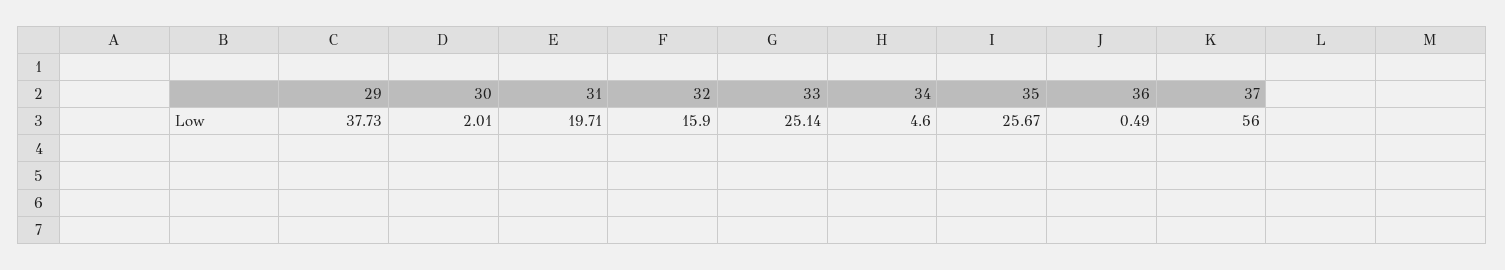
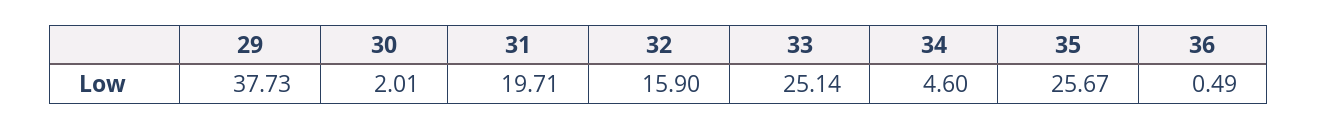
  {
    "29": 37.73,
    "30": 2.01,
    "31": 19.71,
    "32": 15.9,
    "33": 25.14,
    "34": 4.6,
    "35": 25.67,
-   "36": 0.49,
+   "36": 0.49
-   "37": 56
  }

